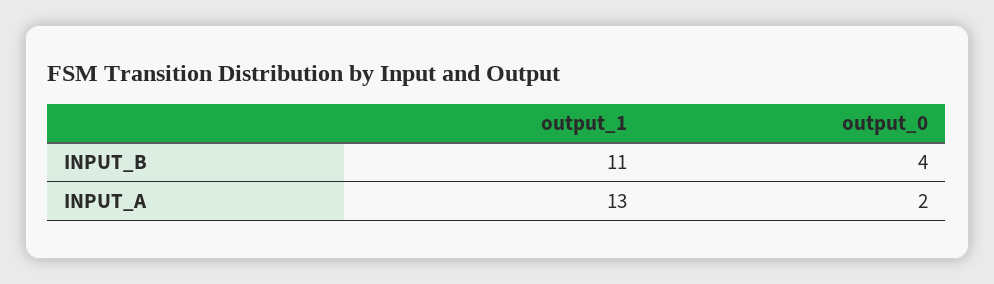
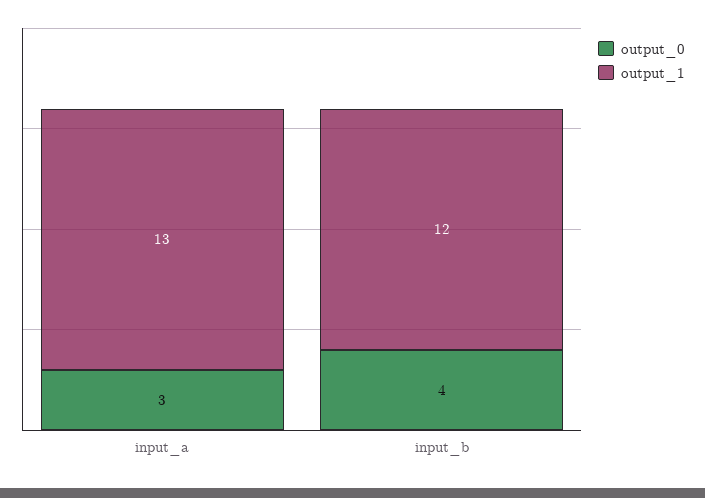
  {
    "output_1": {
-     "INPUT_B": 11,
+     "INPUT_B": 12,
      "INPUT_A": 13
    },
    "output_0": {
      "INPUT_B": 4,
-     "INPUT_A": 2
+     "INPUT_A": 3
    }
  }

